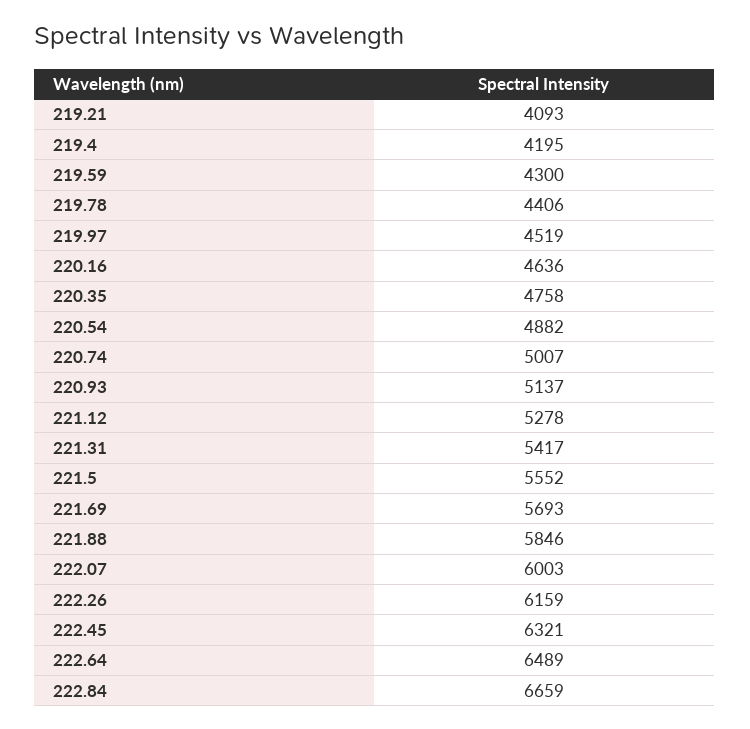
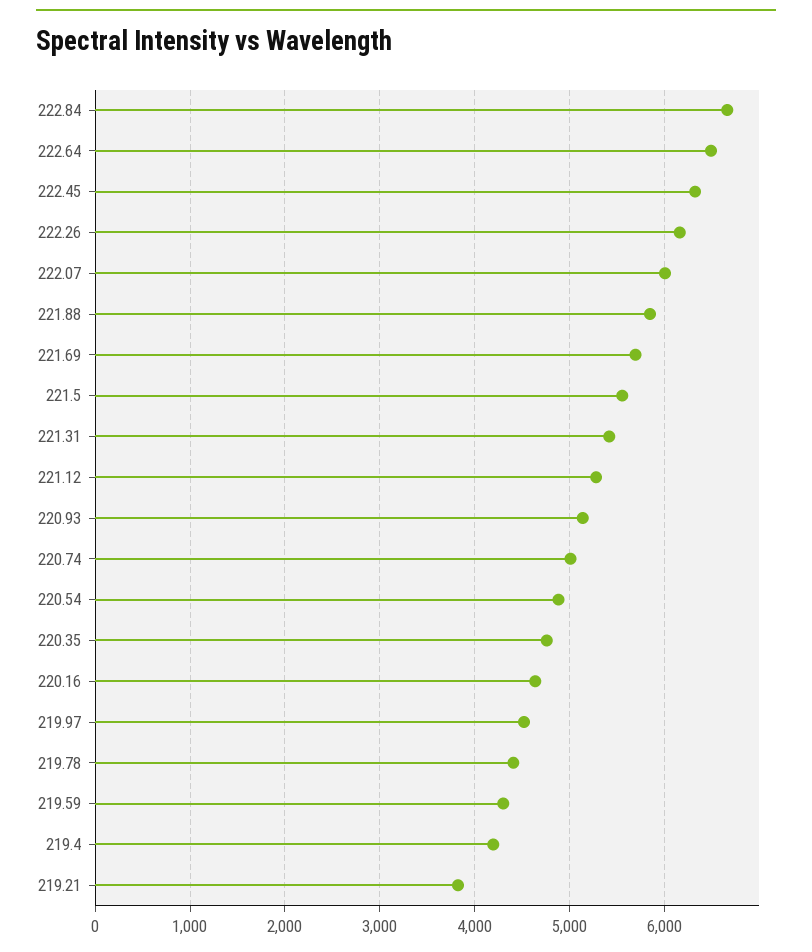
  {
-   "219.21": 4093,
+   "219.21": 3800,
    "219.4": 4195,
    "219.59": 4300,
    "219.78": 4406,
    "219.97": 4519,
    "220.16": 4636,
    "220.35": 4758,
    "220.54": 4882,
    "220.74": 5007,
    "220.93": 5137,
    "221.12": 5278,
    "221.31": 5417,
    "221.5": 5552,
    "221.69": 5693,
    "221.88": 5846,
    "222.07": 6003,
    "222.26": 6159,
    "222.45": 6321,
    "222.64": 6489,
    "222.84": 6659
  }

